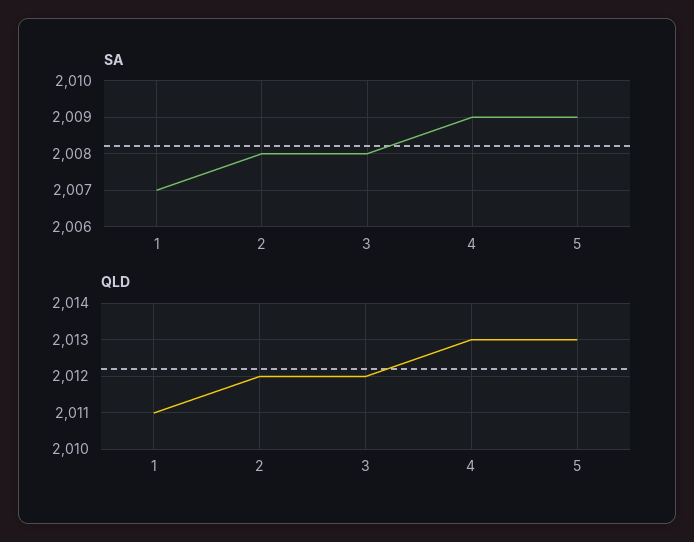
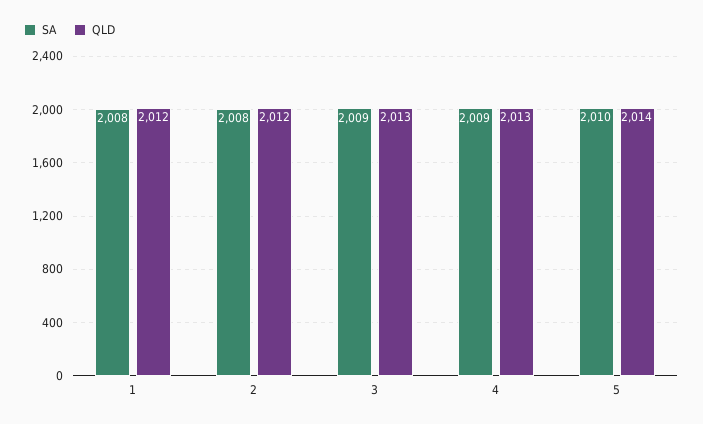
  {
    "SA": {
-     "1": 2007,
+     "1": 2008,
      "2": 2008,
-     "3": 2008,
+     "3": 2009,
      "4": 2009,
-     "5": 2009
+     "5": 2010
    },
    "QLD": {
-     "1": 2011,
+     "1": 2012,
      "2": 2012,
-     "3": 2012,
+     "3": 2013,
      "4": 2013,
-     "5": 2013
+     "5": 2014
    }
  }

